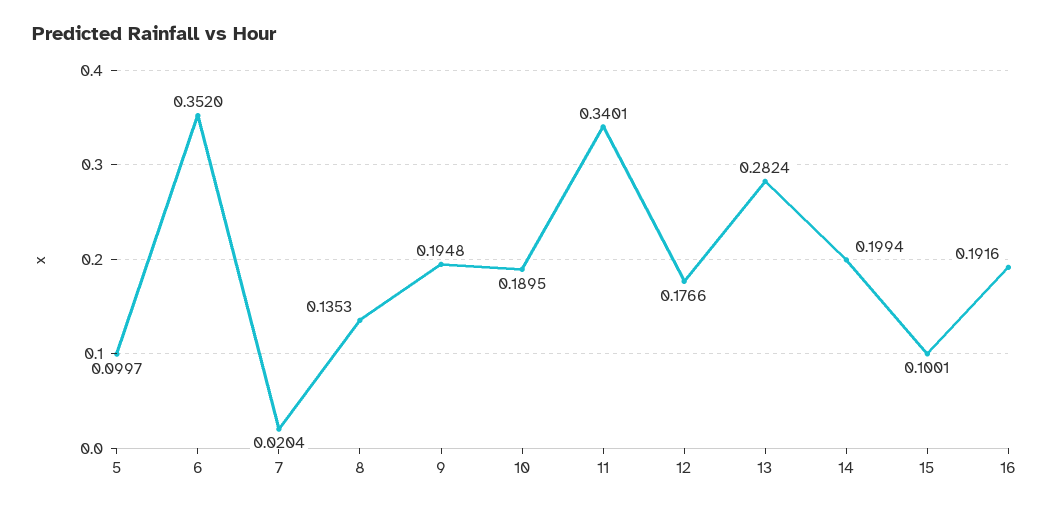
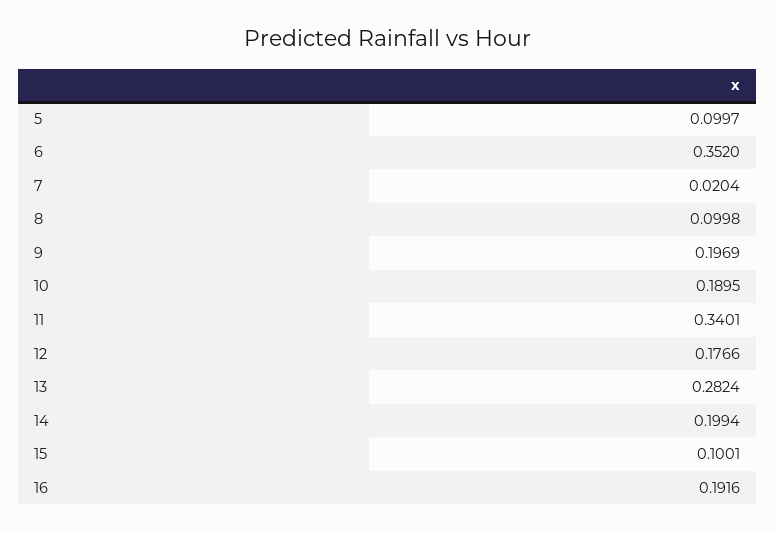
  {
    "5": 0.0997,
    "6": 0.352,
    "7": 0.0204,
-   "8": 0.1353,
+   "8": 0.0998,
-   "9": 0.1948,
+   "9": 0.1969,
    "10": 0.1895,
    "11": 0.3401,
    "12": 0.1766,
    "13": 0.2824,
    "14": 0.1994,
    "15": 0.1001,
    "16": 0.1916
  }

